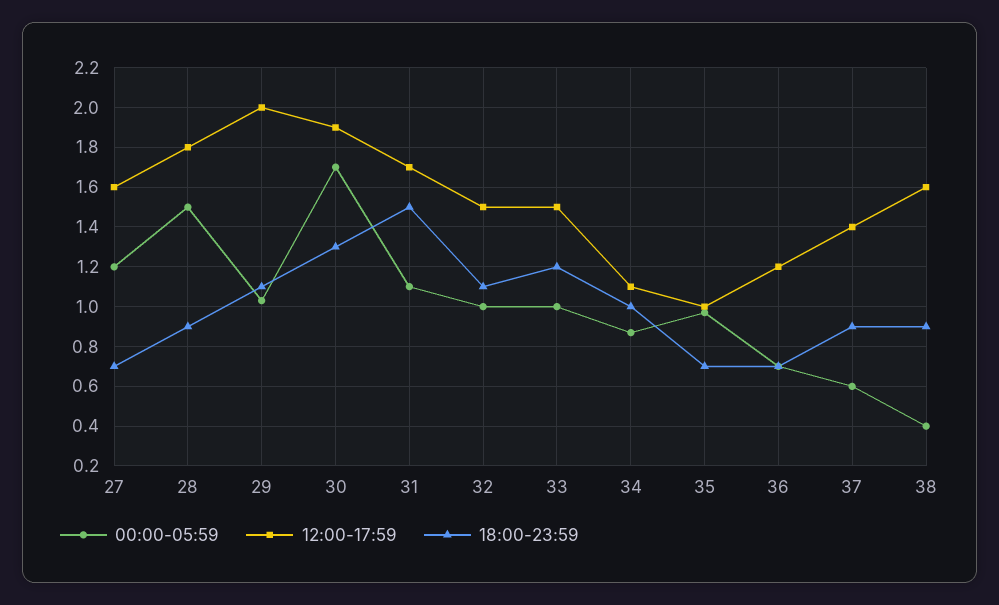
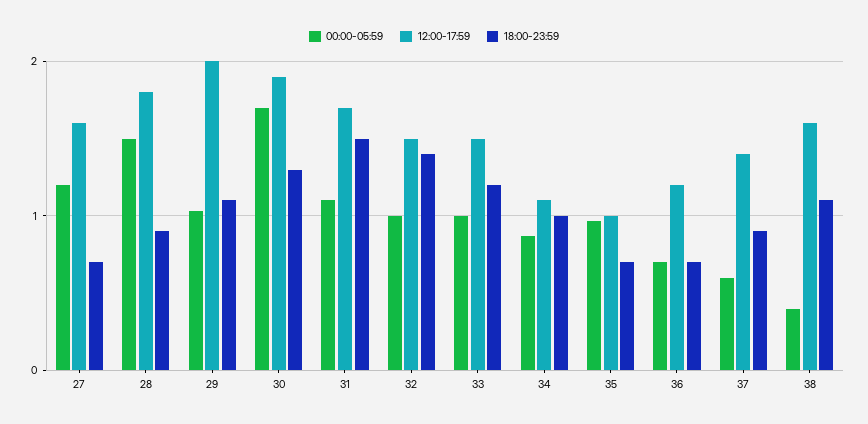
  {
    "00:00-05:59": {
      "27": 1.2,
      "28": 1.5,
      "29": 1.05,
      "30": 1.7,
      "31": 1.1,
      "32": 1,
      "33": 1,
      "34": 0.85,
      "35": 0.95,
      "36": 0.7,
      "37": 0.6,
      "38": 0.4
    },
    "12:00-17:59": {
      "27": 1.6,
      "28": 1.8,
      "29": 2,
      "30": 1.9,
      "31": 1.7,
      "32": 1.5,
      "33": 1.5,
      "34": 1.1,
      "35": 1,
      "36": 1.2,
      "37": 1.4,
      "38": 1.6
    },
    "18:00-23:59": {
      "27": 0.7,
      "28": 0.9,
      "29": 1.1,
      "30": 1.3,
      "31": 1.5,
-     "32": 1.1,
+     "32": 1.4,
      "33": 1.2,
      "34": 1,
      "35": 0.7,
      "36": 0.7,
      "37": 0.9,
-     "38": 0.9
+     "38": 1.1
    }
  }

